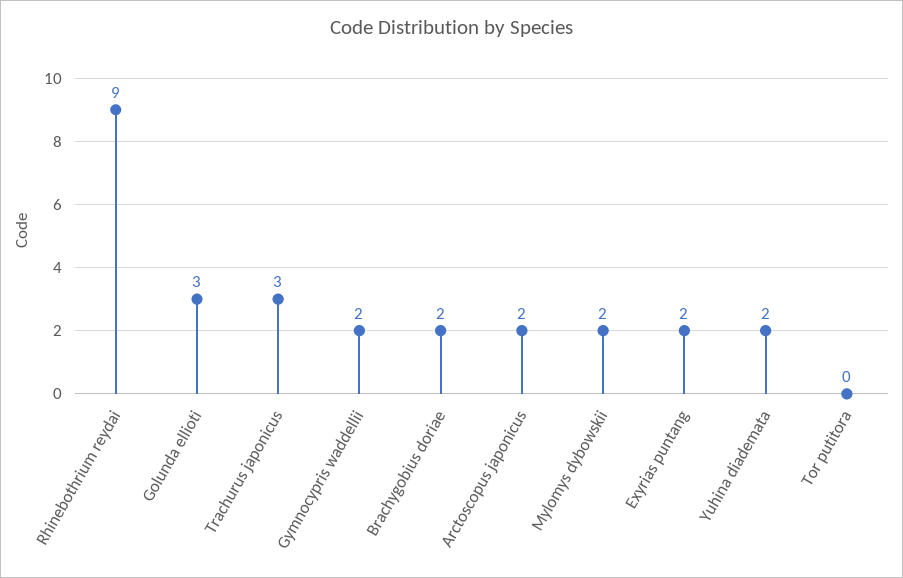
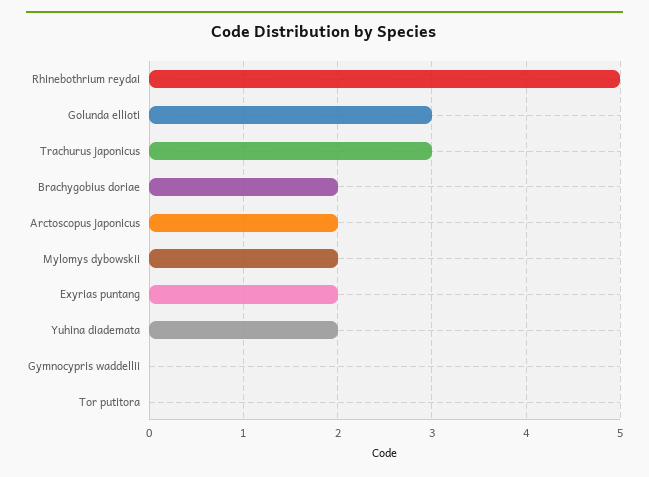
  {
-   "Rhinebothrium reydai": 9,
+   "Rhinebothrium reydai": 5,
    "Golunda ellioti": 3,
    "Trachurus japonicus": 3,
-   "Gymnocypris waddellii": 2,
+   "Gymnocypris waddellii": 0,
    "Brachygobius doriae": 2,
    "Arctoscopus japonicus": 2,
    "Mylomys dybowskii": 2,
    "Exyrias puntang": 2,
    "Yuhina diademata": 2,
    "Tor putitora": 0
  }

